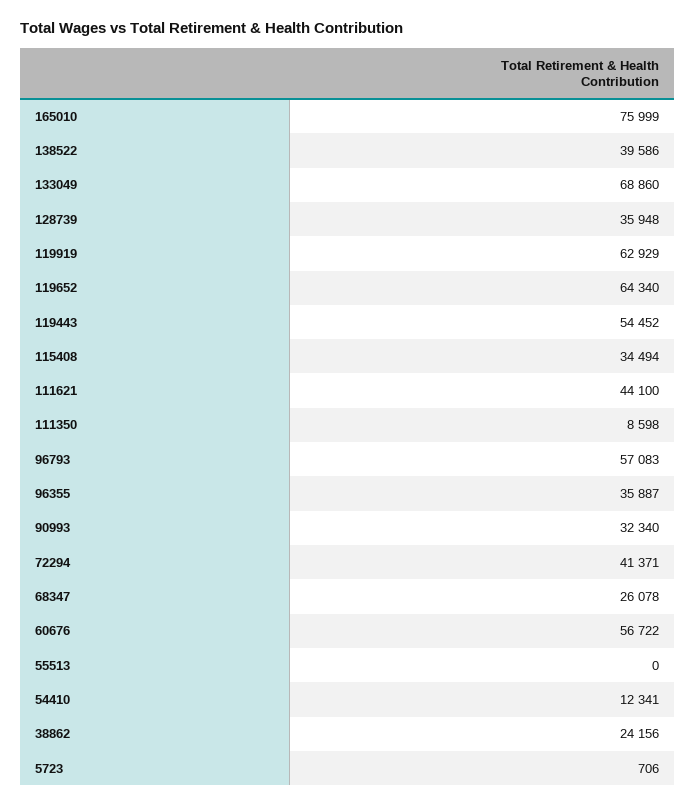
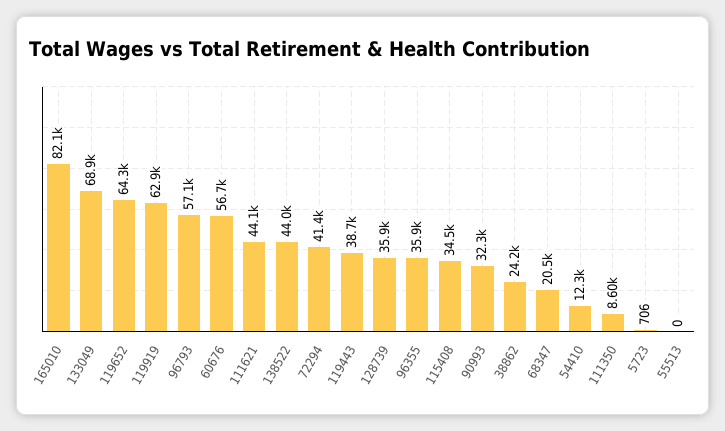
  {
-   "165010": 75999,
+   "165010": 82100,
-   "138522": 39586,
+   "138522": 44000,
    "133049": 68860,
    "128739": 35948,
    "119919": 62929,
    "119652": 64340,
-   "119443": 54452,
+   "119443": 38700,
    "115408": 34494,
    "111621": 44100,
    "111350": 8598,
    "96793": 57083,
    "96355": 35887,
    "90993": 32340,
    "72294": 41371,
-   "68347": 26078,
+   "68347": 20500,
    "60676": 56722,
    "55513": 0,
    "54410": 12341,
    "38862": 24156,
    "5723": 706
  }

